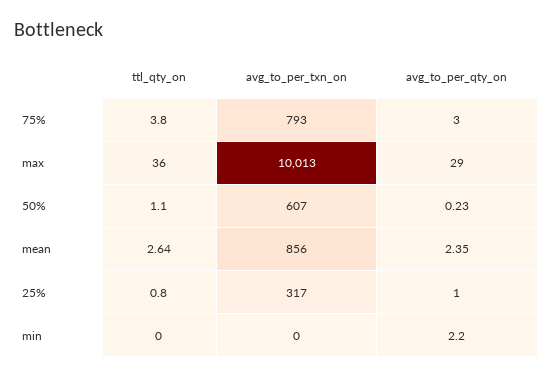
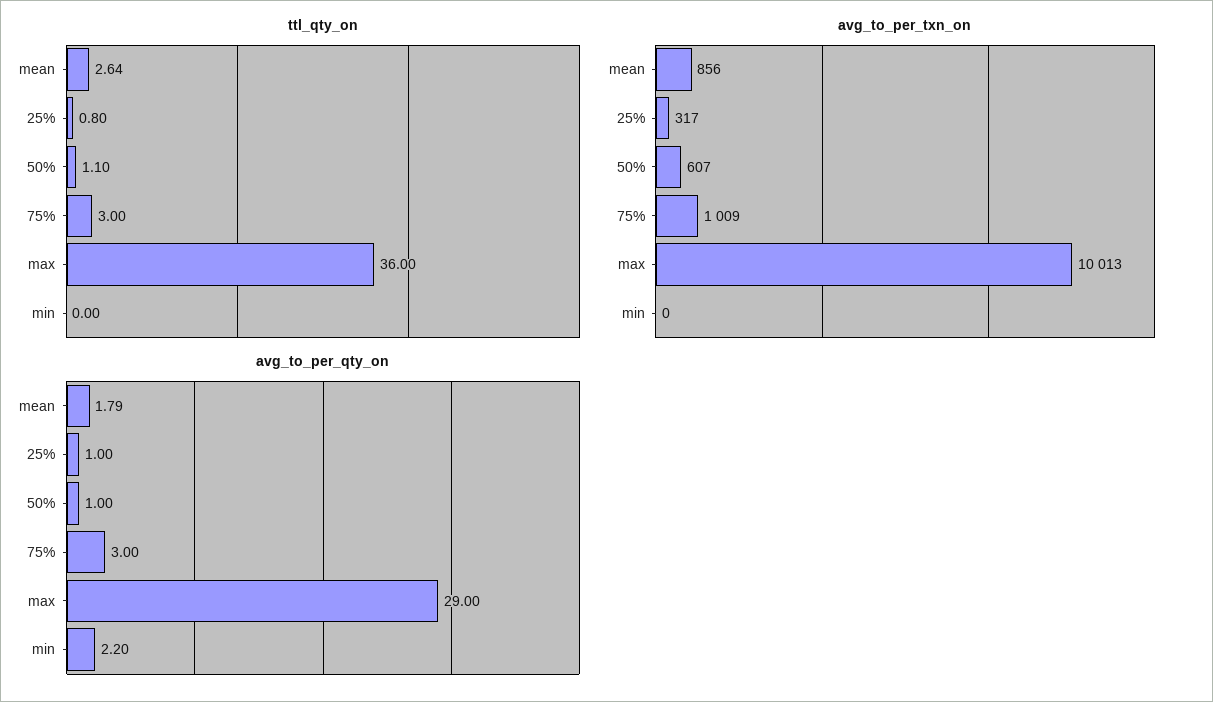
  {
    "ttl_qty_on": {
-     "75%": 3.8,
+     "75%": 3,
      "max": 36,
      "50%": 1.1,
      "mean": 2.64,
      "25%": 0.8,
      "min": 0
    },
    "avg_to_per_txn_on": {
-     "75%": 793,
+     "75%": 1009,
      "max": 10013,
      "50%": 607,
      "mean": 856,
      "25%": 317,
      "min": 0
    },
    "avg_to_per_qty_on": {
      "75%": 3,
      "max": 29,
-     "50%": 0.23,
+     "50%": 1,
-     "mean": 2.35,
+     "mean": 1.79,
      "25%": 1,
      "min": 2.2
    }
  }

